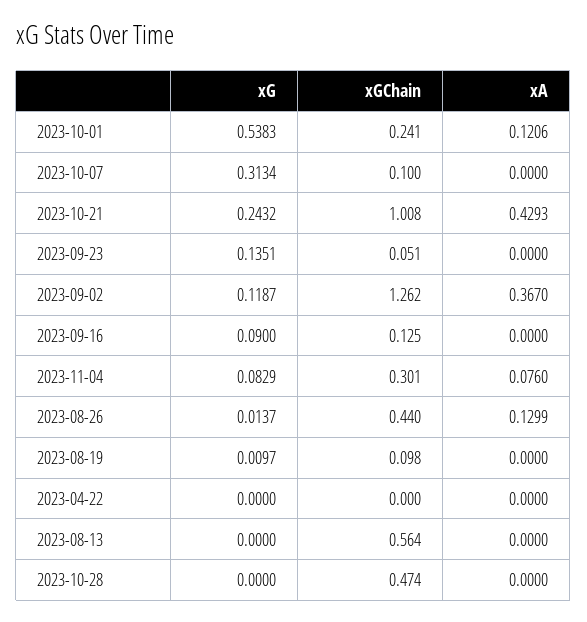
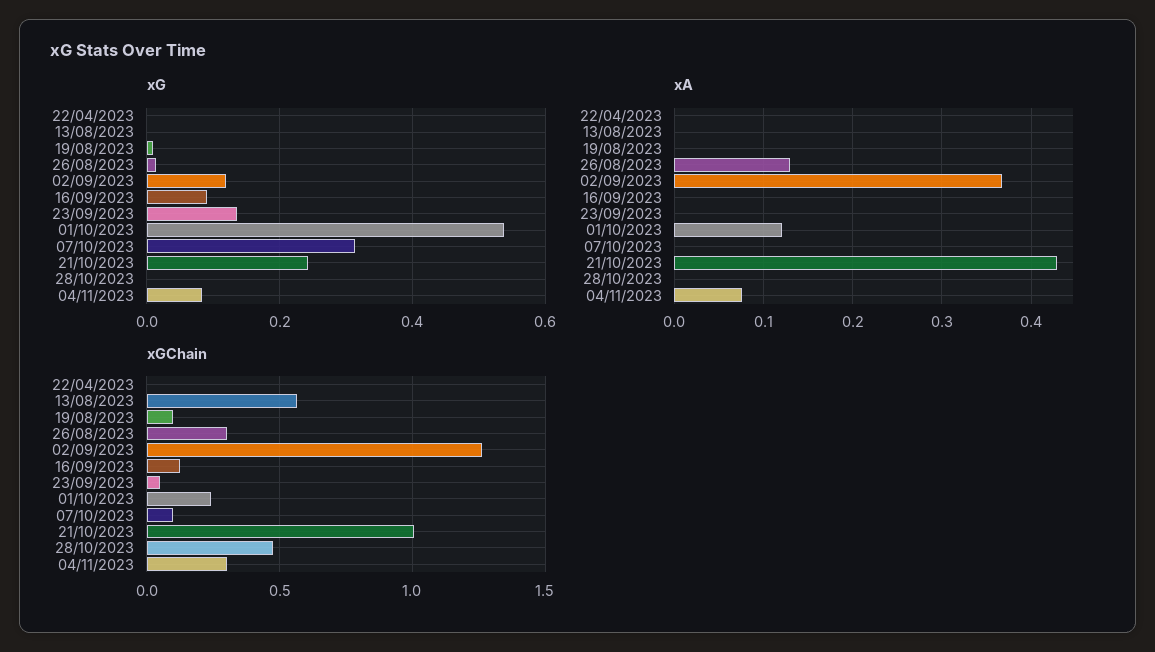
  {
    "xG": {
      "2023-10-01": 0.5383,
      "2023-10-07": 0.3134,
      "2023-10-21": 0.2432,
      "2023-09-23": 0.1351,
      "2023-09-02": 0.1187,
      "2023-09-16": 0.09,
      "2023-11-04": 0.0829,
      "2023-08-26": 0.0137,
      "2023-08-19": 0.0097,
      "2023-04-22": 0,
      "2023-08-13": 0,
      "2023-10-28": 0
    },
    "xGChain": {
      "2023-10-01": 0.241,
      "2023-10-07": 0.1,
      "2023-10-21": 1.008,
      "2023-09-23": 0.051,
      "2023-09-02": 1.262,
      "2023-09-16": 0.125,
      "2023-11-04": 0.301,
-     "2023-08-26": 0.44,
+     "2023-08-26": 0.3,
      "2023-08-19": 0.098,
      "2023-04-22": 0,
      "2023-08-13": 0.564,
      "2023-10-28": 0.474
    },
    "xA": {
      "2023-10-01": 0.1206,
      "2023-10-07": 0,
      "2023-10-21": 0.4293,
      "2023-09-23": 0,
      "2023-09-02": 0.367,
      "2023-09-16": 0,
      "2023-11-04": 0.076,
      "2023-08-26": 0.1299,
      "2023-08-19": 0,
      "2023-04-22": 0,
      "2023-08-13": 0,
      "2023-10-28": 0
    }
  }

